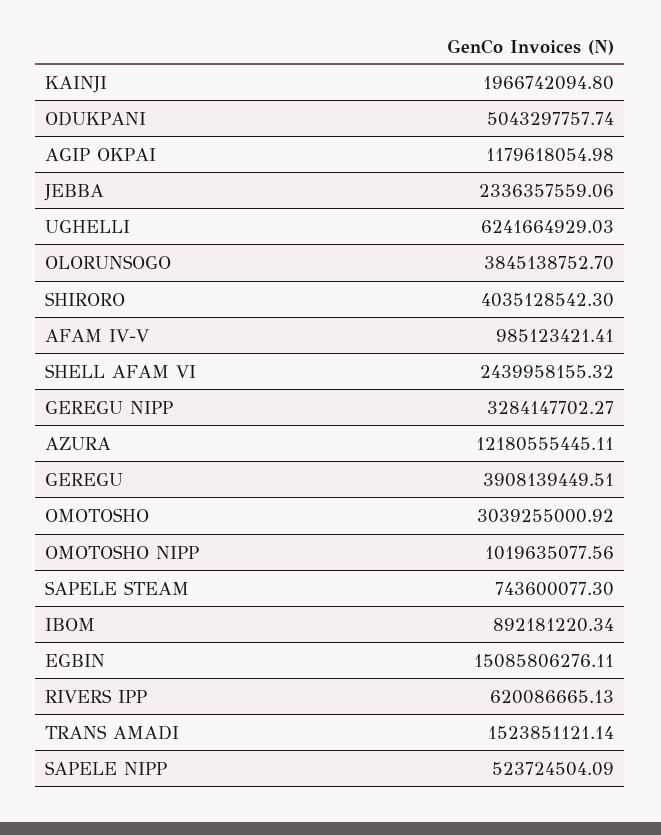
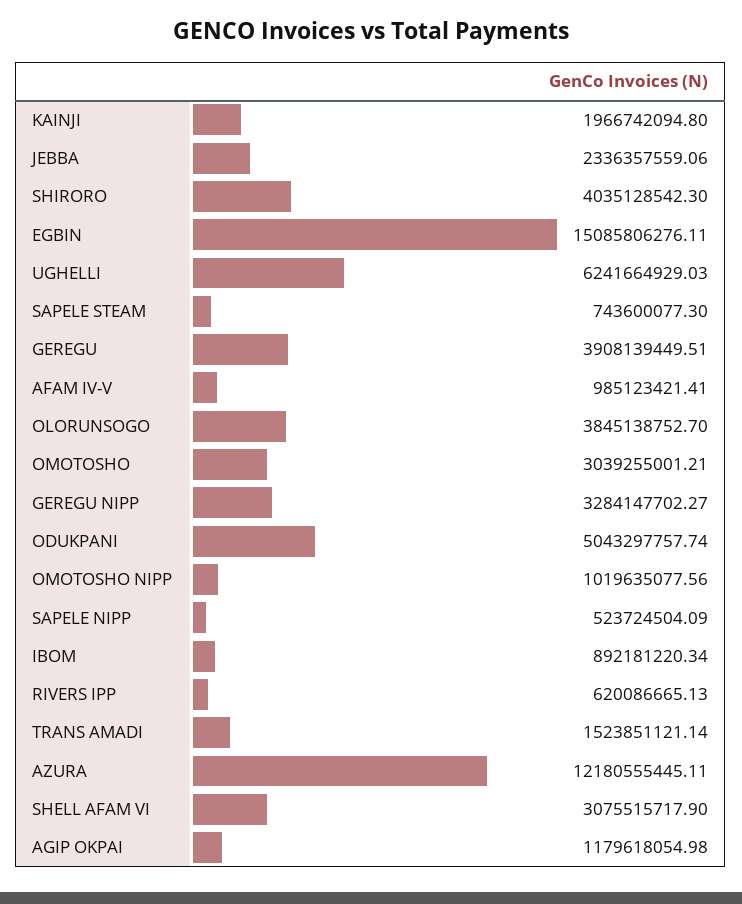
  {
    "KAINJI": 1966742094.8,
    "ODUKPANI": 5043297757.74,
    "AGIP OKPAI": 1179618054.98,
    "JEBBA": 2336357559.06,
    "UGHELLI": 6241664929.03,
    "OLORUNSOGO": 3845138752.7,
    "SHIRORO": 4035128542.3,
    "AFAM IV-V": 985123421.41,
-   "SHELL AFAM VI": 2439958155.32,
+   "SHELL AFAM VI": 3075515717.9,
    "GEREGU NIPP": 3284147702.27,
    "AZURA": 12180555445.11,
    "GEREGU": 3908139449.51,
-   "OMOTOSHO": 3039255000.92,
+   "OMOTOSHO": 3039255001.21,
    "OMOTOSHO NIPP": 1019635077.56,
    "SAPELE STEAM": 743600077.3,
    "IBOM": 892181220.34,
    "EGBIN": 15085806276.11,
    "RIVERS IPP": 620086665.13,
    "TRANS AMADI": 1523851121.14,
    "SAPELE NIPP": 523724504.09
  }

